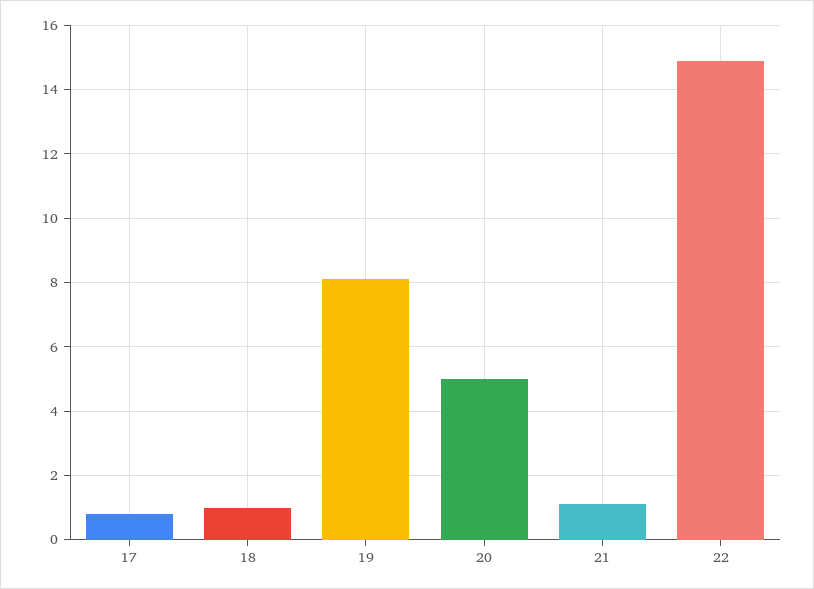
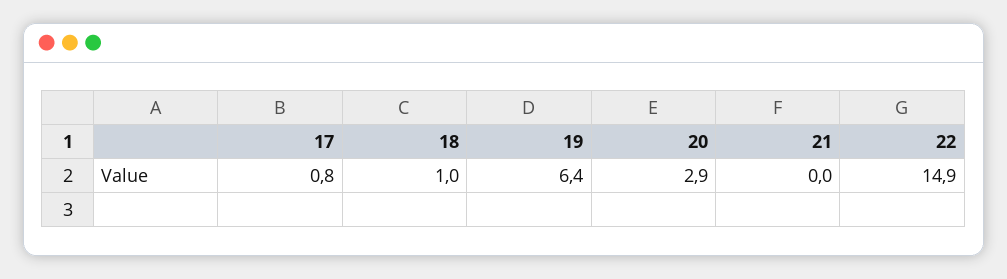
  {
    "17": 0.8,
    "18": 1,
-   "19": 8,
+   "19": 6.4,
-   "20": 5,
+   "20": 2.9,
-   "21": 1,
+   "21": 0,
    "22": 14.9
  }

